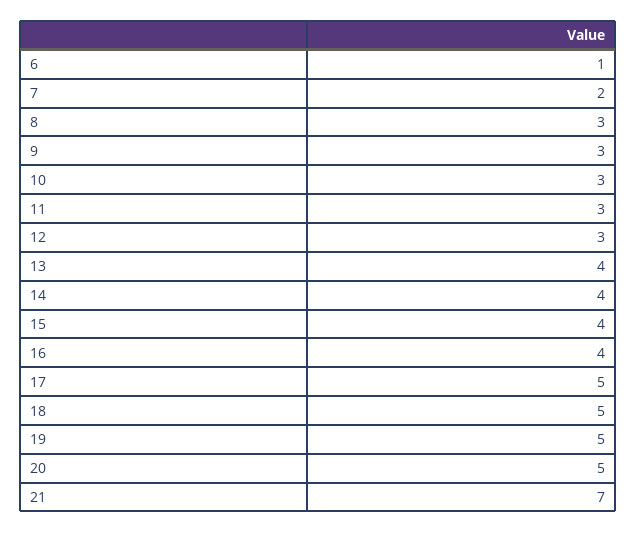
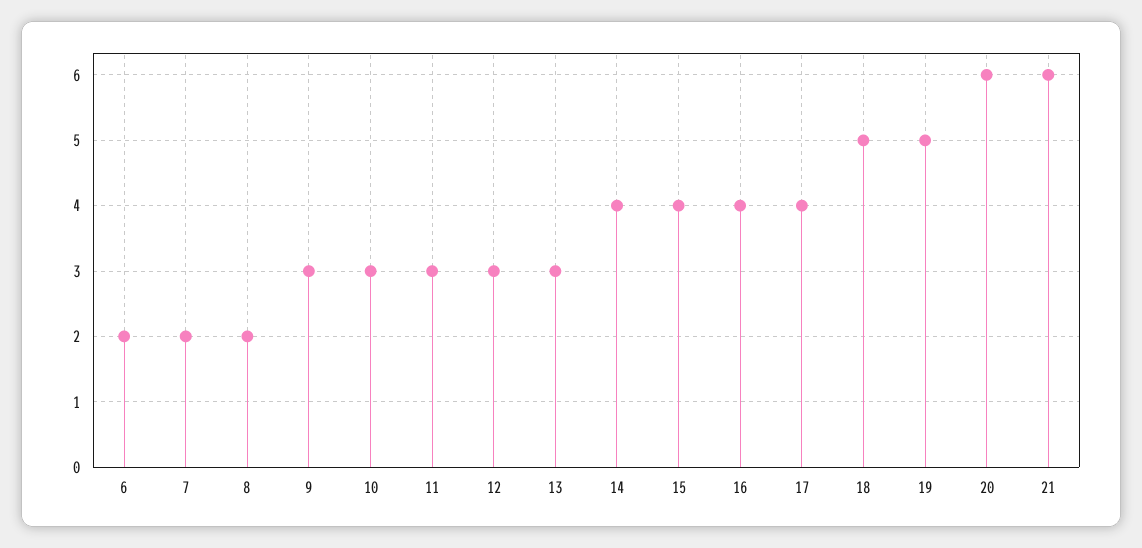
  {
-   "6": 1,
+   "6": 2,
    "7": 2,
-   "8": 3,
+   "8": 2,
    "9": 3,
    "10": 3,
    "11": 3,
    "12": 3,
-   "13": 4,
+   "13": 3,
    "14": 4,
    "15": 4,
    "16": 4,
-   "17": 5,
+   "17": 4,
    "18": 5,
    "19": 5,
-   "20": 5,
+   "20": 6,
-   "21": 7
+   "21": 6
  }

